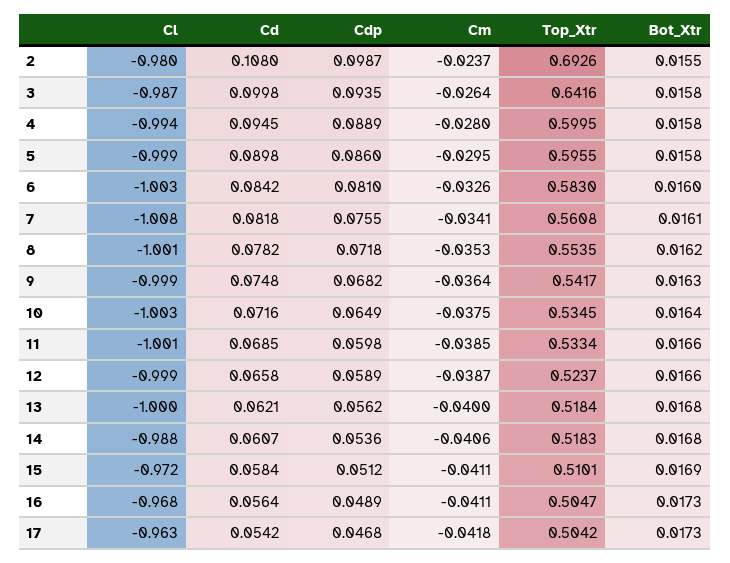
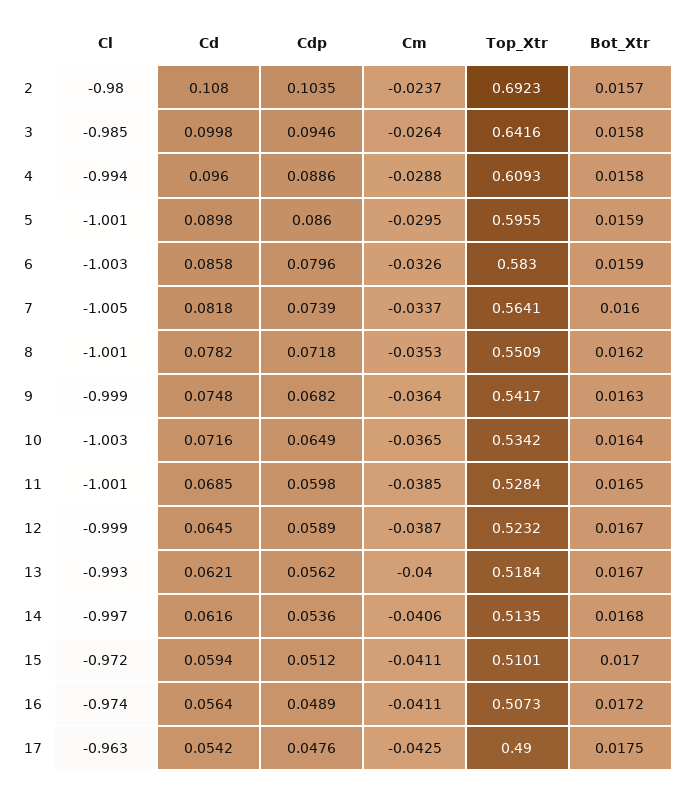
  {
    "Cl": {
      "2": -0.98,
-     "3": -0.987,
+     "3": -0.985,
      "4": -0.994,
-     "5": -0.999,
+     "5": -1.001,
      "6": -1.003,
-     "7": -1.008,
+     "7": -1.005,
      "8": -1.001,
      "9": -0.999,
      "10": -1.003,
      "11": -1.001,
      "12": -0.999,
-     "13": -1,
+     "13": -0.993,
-     "14": -0.988,
+     "14": -0.997,
      "15": -0.972,
-     "16": -0.968,
+     "16": -0.974,
      "17": -0.963
    },
    "Cd": {
      "2": 0.108,
      "3": 0.0998,
-     "4": 0.0945,
+     "4": 0.096,
      "5": 0.0898,
-     "6": 0.0842,
+     "6": 0.0858,
      "7": 0.0818,
      "8": 0.0782,
      "9": 0.0748,
      "10": 0.0716,
      "11": 0.0685,
-     "12": 0.0658,
+     "12": 0.0645,
      "13": 0.0621,
-     "14": 0.0607,
+     "14": 0.0616,
-     "15": 0.0584,
+     "15": 0.0594,
      "16": 0.0564,
      "17": 0.0542
    },
    "Cdp": {
-     "2": 0.0987,
+     "2": 0.1035,
-     "3": 0.0935,
+     "3": 0.0946,
-     "4": 0.0889,
+     "4": 0.0886,
      "5": 0.086,
-     "6": 0.081,
+     "6": 0.0796,
-     "7": 0.0755,
+     "7": 0.0739,
      "8": 0.0718,
      "9": 0.0682,
      "10": 0.0649,
      "11": 0.0598,
      "12": 0.0589,
      "13": 0.0562,
      "14": 0.0536,
      "15": 0.0512,
      "16": 0.0489,
-     "17": 0.0468
+     "17": 0.0476
    },
    "Cm": {
      "2": -0.0237,
      "3": -0.0264,
-     "4": -0.028,
+     "4": -0.0288,
      "5": -0.0295,
      "6": -0.0326,
-     "7": -0.0341,
+     "7": -0.0337,
      "8": -0.0353,
      "9": -0.0364,
-     "10": -0.0375,
+     "10": -0.0365,
      "11": -0.0385,
      "12": -0.0387,
      "13": -0.04,
      "14": -0.0406,
      "15": -0.0411,
      "16": -0.0411,
-     "17": -0.0418
+     "17": -0.0425
    },
    "Top_Xtr": {
-     "2": 0.6926,
+     "2": 0.6923,
      "3": 0.6416,
-     "4": 0.5995,
+     "4": 0.6093,
      "5": 0.5955,
      "6": 0.583,
-     "7": 0.5608,
+     "7": 0.5641,
-     "8": 0.5535,
+     "8": 0.5509,
      "9": 0.5417,
-     "10": 0.5345,
+     "10": 0.5342,
-     "11": 0.5334,
+     "11": 0.5284,
-     "12": 0.5237,
+     "12": 0.5232,
      "13": 0.5184,
-     "14": 0.5183,
+     "14": 0.5135,
      "15": 0.5101,
-     "16": 0.5047,
+     "16": 0.5073,
-     "17": 0.5042
+     "17": 0.49
    },
    "Bot_Xtr": {
-     "2": 0.0155,
+     "2": 0.0157,
      "3": 0.0158,
      "4": 0.0158,
-     "5": 0.0158,
+     "5": 0.0159,
-     "6": 0.016,
+     "6": 0.0159,
-     "7": 0.0161,
+     "7": 0.016,
      "8": 0.0162,
      "9": 0.0163,
      "10": 0.0164,
-     "11": 0.0166,
+     "11": 0.0165,
-     "12": 0.0166,
+     "12": 0.0167,
-     "13": 0.0168,
+     "13": 0.0167,
      "14": 0.0168,
-     "15": 0.0169,
+     "15": 0.017,
-     "16": 0.0173,
+     "16": 0.0172,
-     "17": 0.0173
+     "17": 0.0175
    }
  }

